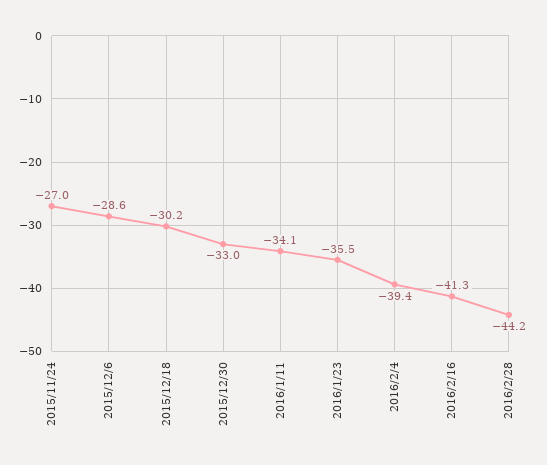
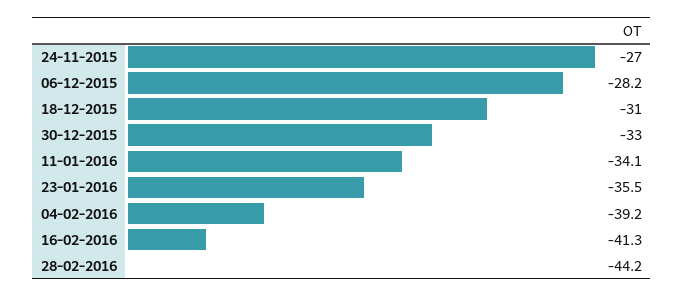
  {
    "2015/11/24": -27,
-   "2015/12/6": -28.6,
+   "2015/12/6": -28.2,
-   "2015/12/18": -30.2,
+   "2015/12/18": -31,
    "2015/12/30": -33,
    "2016/1/11": -34.1,
    "2016/1/23": -35.5,
-   "2016/2/4": -39.4,
+   "2016/2/4": -39.2,
    "2016/2/16": -41.3,
    "2016/2/28": -44.2
  }

